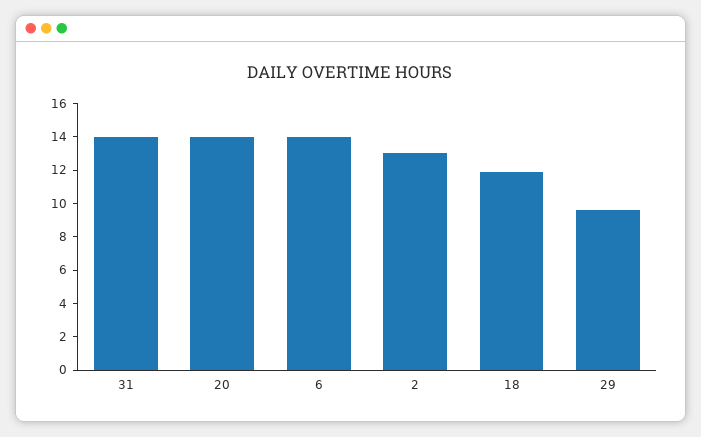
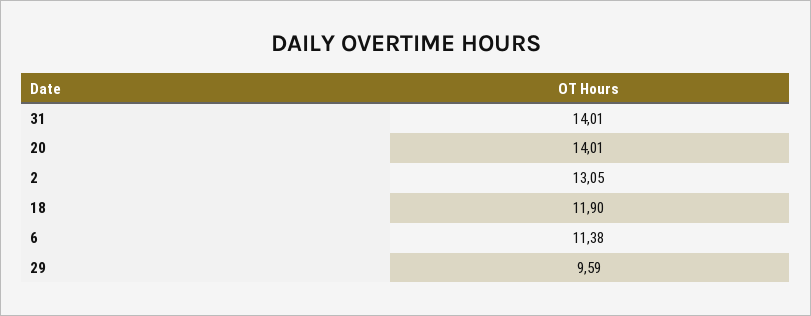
  {
    "31": 14.01,
    "20": 14.01,
-   "6": 14,
+   "6": 11.38,
    "2": 13.05,
    "18": 11.9,
    "29": 9.59
  }

